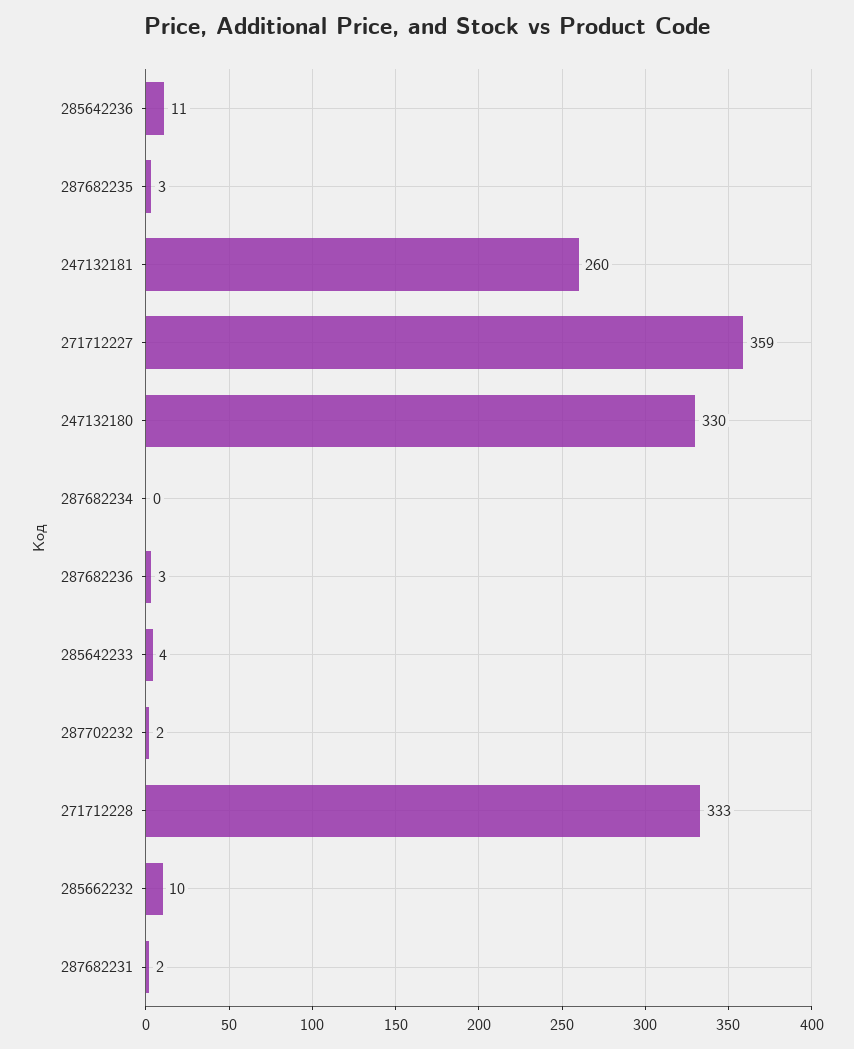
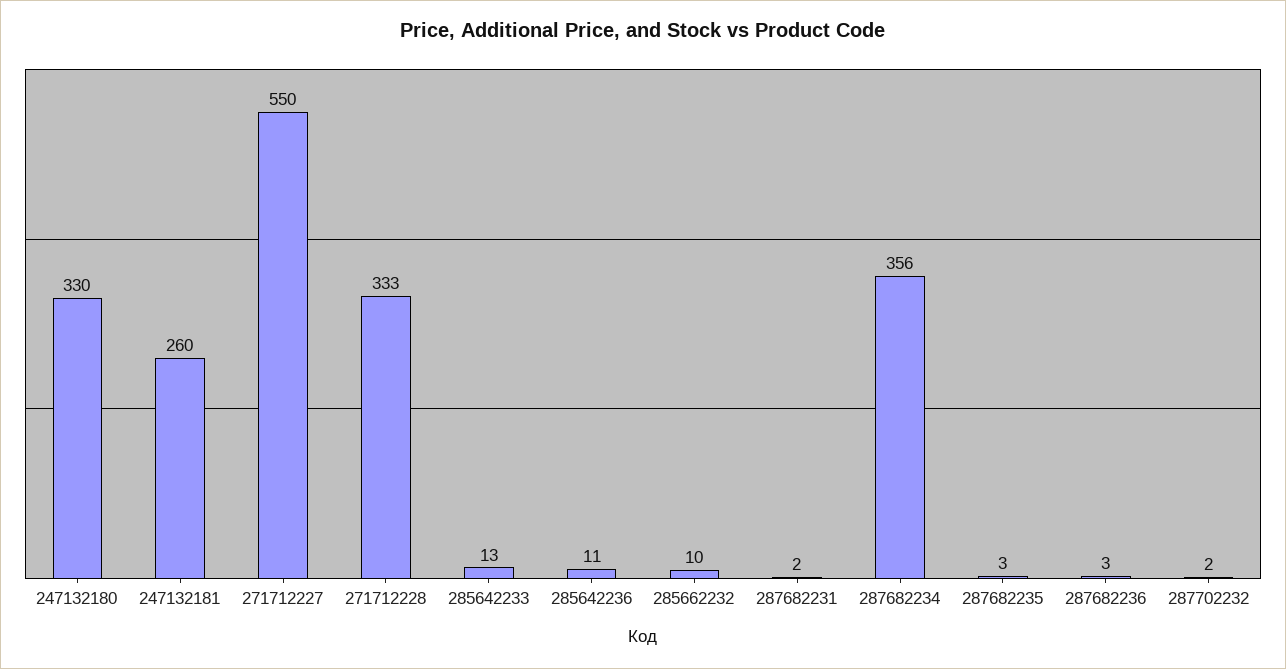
  {
    "285642236": 11,
    "287682235": 3,
    "247132181": 260,
-   "271712227": 359,
+   "271712227": 550,
    "247132180": 330,
-   "287682234": 0,
+   "287682234": 356,
    "287682236": 3,
-   "285642233": 4,
+   "285642233": 13,
    "287702232": 2,
    "271712228": 333,
    "285662232": 10,
    "287682231": 2
  }

